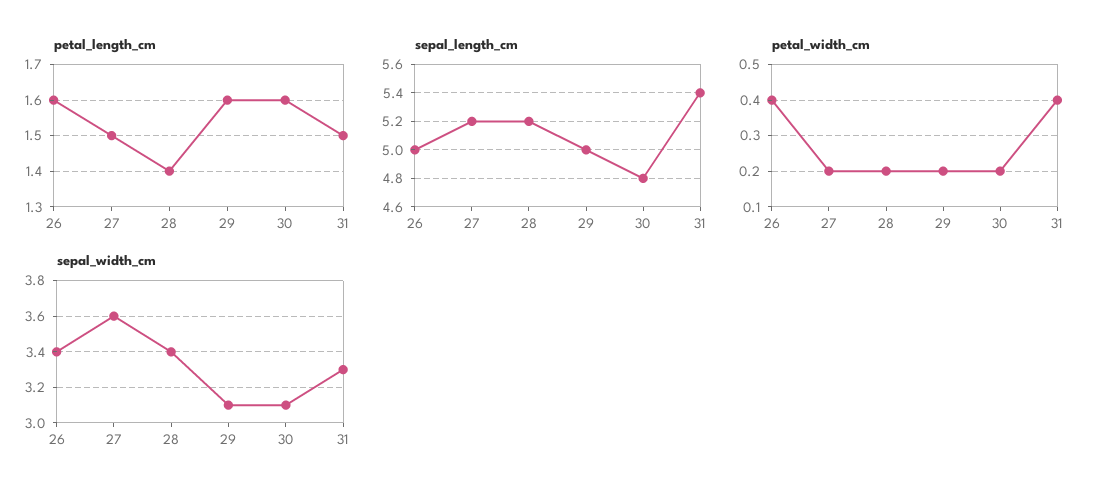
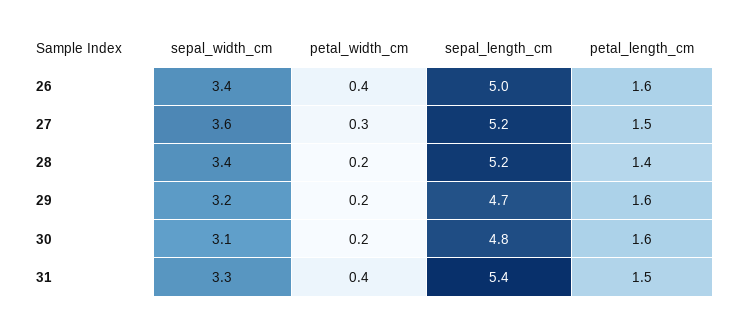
  {
    "petal_length_cm": {
      "26": 1.6,
      "27": 1.5,
      "28": 1.4,
      "29": 1.6,
      "30": 1.6,
      "31": 1.5
    },
    "sepal_length_cm": {
      "26": 5,
      "27": 5.2,
      "28": 5.2,
-     "29": 5,
+     "29": 4.7,
      "30": 4.8,
      "31": 5.4
    },
    "petal_width_cm": {
      "26": 0.4,
-     "27": 0.2,
+     "27": 0.3,
      "28": 0.2,
      "29": 0.2,
      "30": 0.2,
      "31": 0.4
    },
    "sepal_width_cm": {
      "26": 3.4,
      "27": 3.6,
      "28": 3.4,
-     "29": 3.1,
+     "29": 3.2,
      "30": 3.1,
      "31": 3.3
    }
  }

